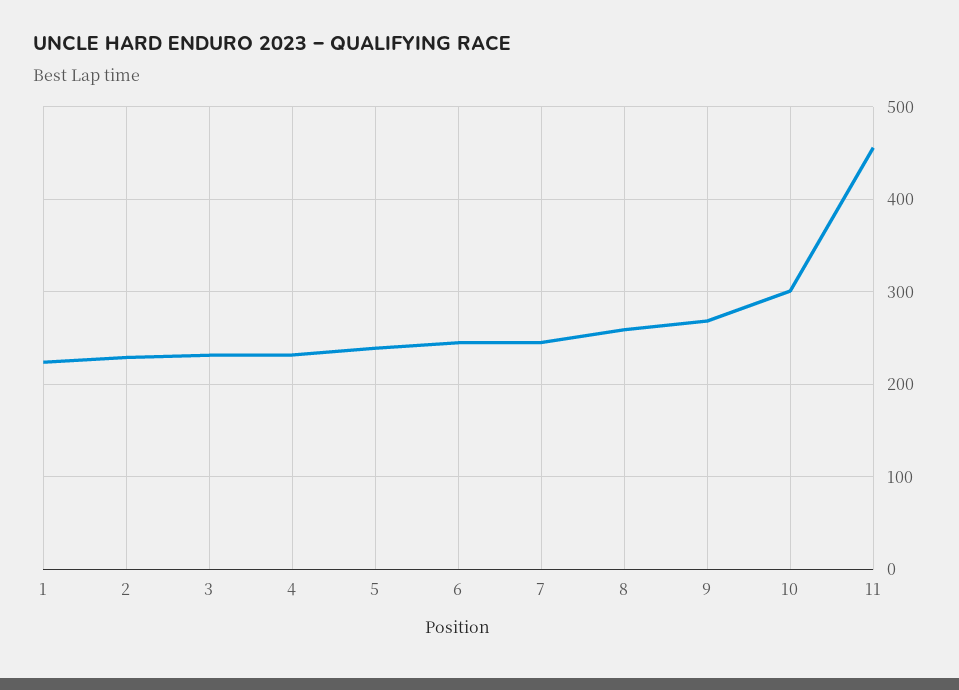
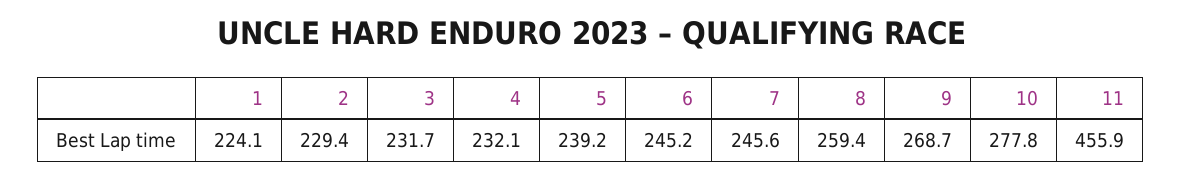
  {
    "1": 224.1,
    "2": 229.4,
    "3": 231.7,
    "4": 232.1,
    "5": 239.2,
    "6": 245.2,
    "7": 245.6,
    "8": 259.4,
    "9": 268.7,
-   "10": 300,
+   "10": 277.8,
    "11": 455.9
  }

